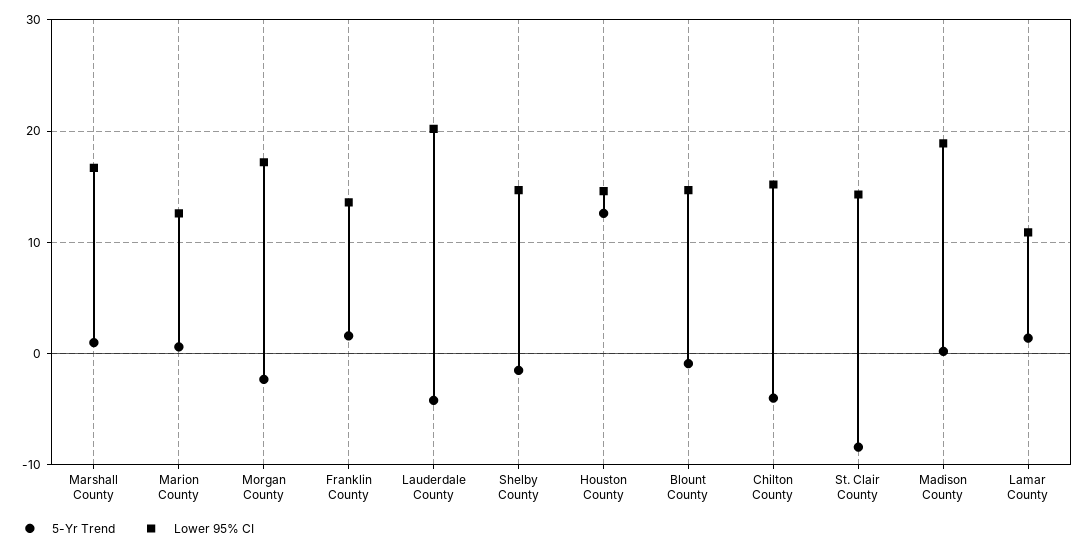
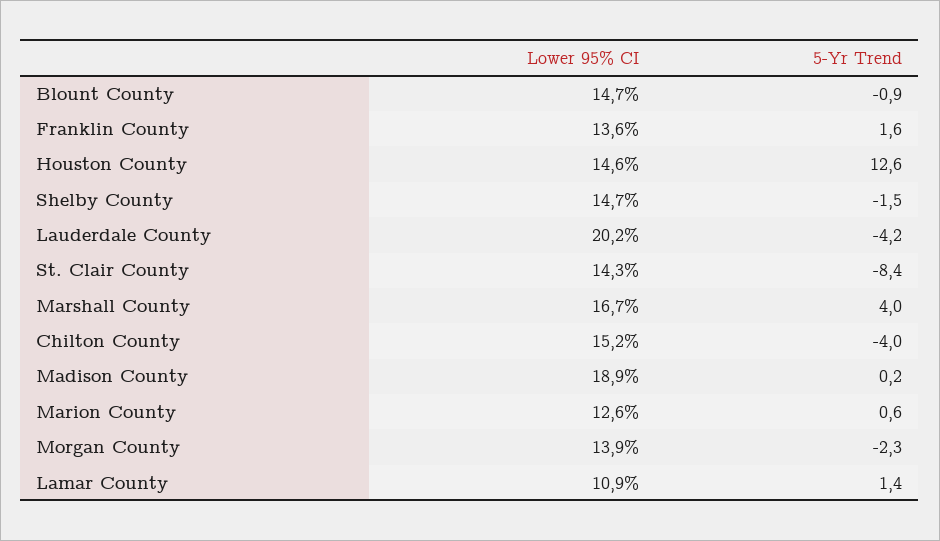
  {
    "5-Yr Trend": {
-     "Marshall County": 1,
+     "Marshall County": 4,
      "Marion County": 0.6,
      "Morgan County": -2.3,
      "Franklin County": 1.6,
      "Lauderdale County": -4.2,
      "Shelby County": -1.5,
      "Houston County": 12.6,
      "Blount County": -0.9,
      "Chilton County": -4,
      "St. Clair County": -8.4,
      "Madison County": 0.2,
      "Lamar County": 1.4
    },
    "Lower 95% CI": {
      "Marshall County": 16.7,
      "Marion County": 12.6,
-     "Morgan County": 17,
+     "Morgan County": 13.9,
      "Franklin County": 13.6,
      "Lauderdale County": 20.2,
      "Shelby County": 14.7,
      "Houston County": 14.6,
      "Blount County": 14.7,
      "Chilton County": 15.2,
      "St. Clair County": 14.3,
      "Madison County": 18.9,
      "Lamar County": 10.9
    }
  }

